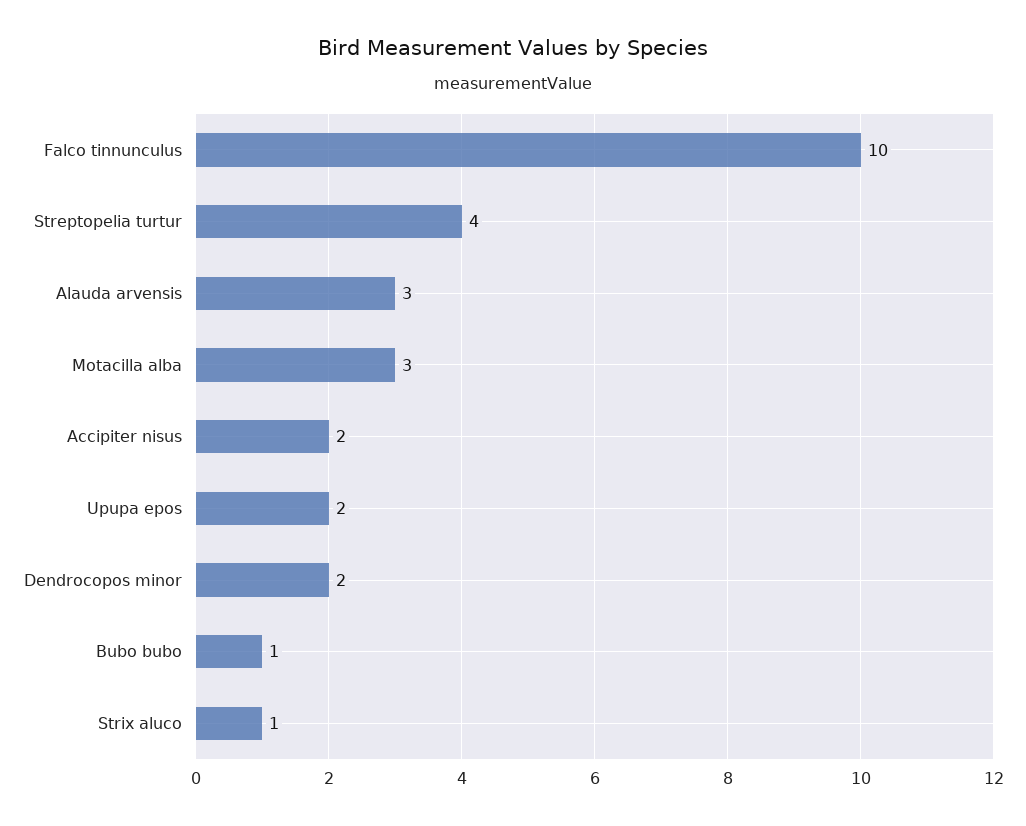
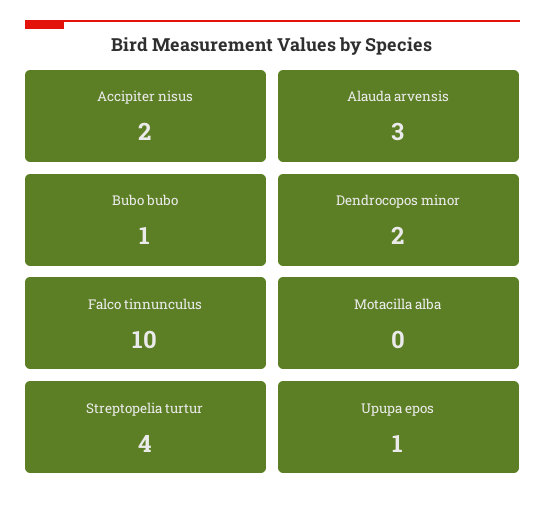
  {
    "Falco tinnunculus": 10,
    "Streptopelia turtur": 4,
    "Alauda arvensis": 3,
-   "Motacilla alba": 3,
+   "Motacilla alba": 0,
    "Accipiter nisus": 2,
-   "Upupa epos": 2,
+   "Upupa epos": 1,
    "Dendrocopos minor": 2,
-   "Bubo bubo": 1,
+   "Bubo bubo": 1
-   "Strix aluco": 1
  }

